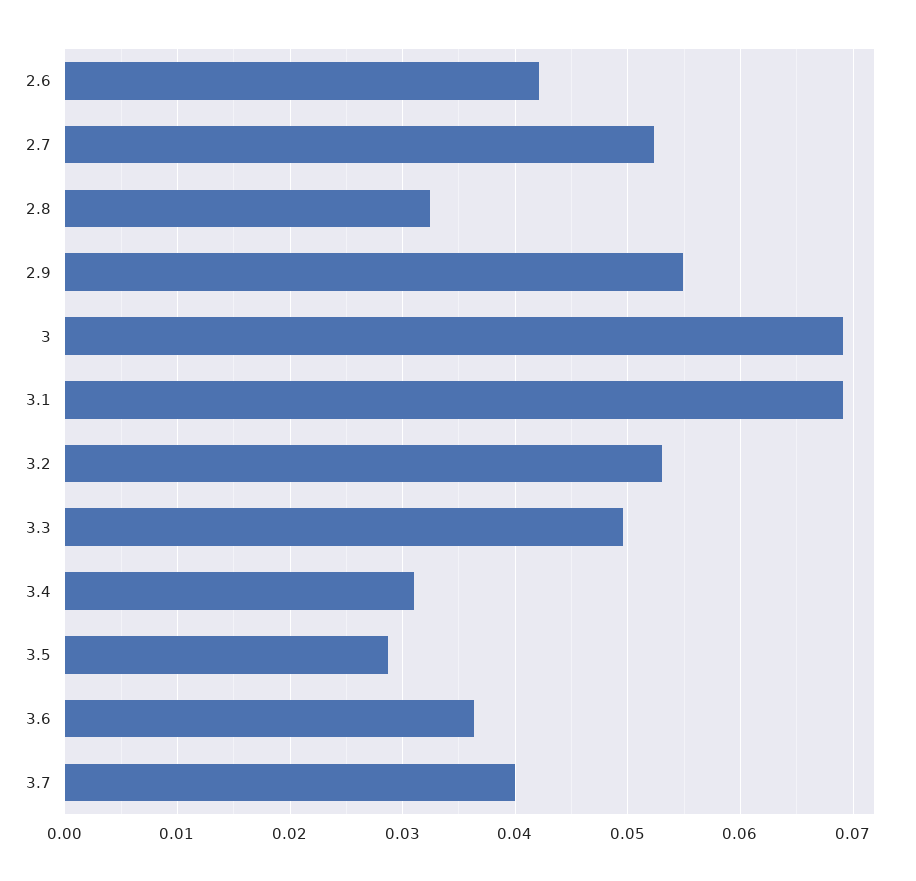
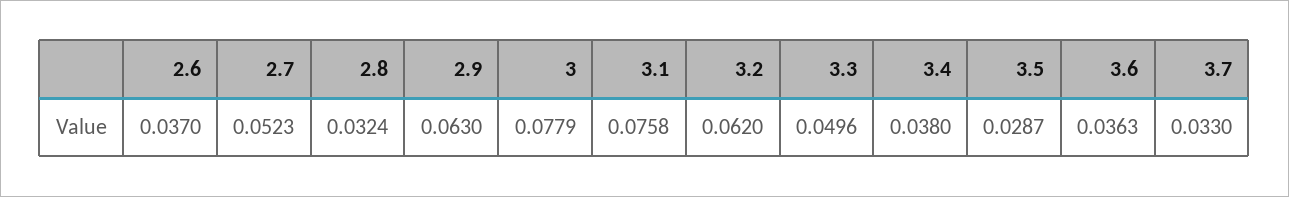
  {
-   "2.6": 0.042,
+   "2.6": 0.037,
    "2.7": 0.0523,
    "2.8": 0.0324,
-   "2.9": 0.055,
+   "2.9": 0.063,
-   "3": 0.069,
+   "3": 0.0779,
-   "3.1": 0.069,
+   "3.1": 0.0758,
-   "3.2": 0.053,
+   "3.2": 0.062,
    "3.3": 0.0496,
-   "3.4": 0.031,
+   "3.4": 0.038,
    "3.5": 0.0287,
    "3.6": 0.0363,
-   "3.7": 0.04
+   "3.7": 0.033
  }

